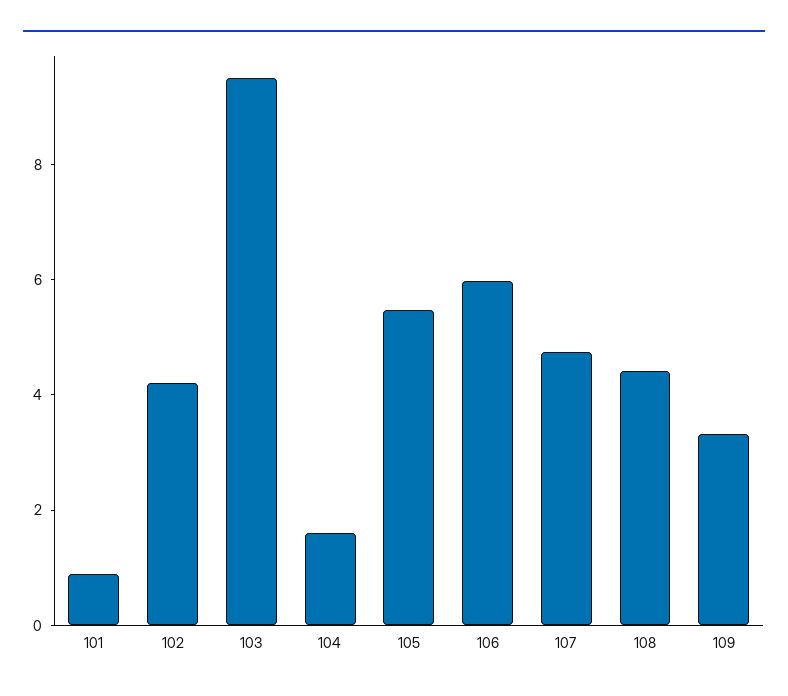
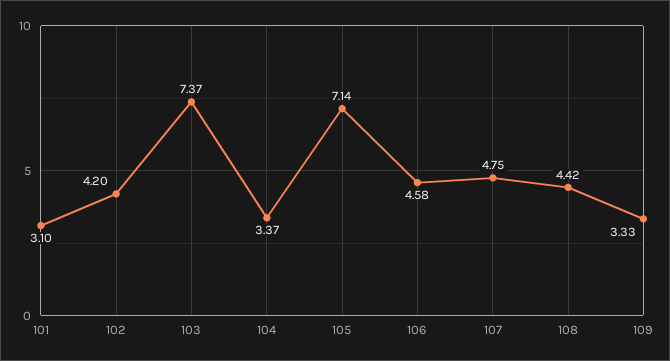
  {
-   "101": 1,
+   "101": 3.1,
    "102": 4.2,
-   "103": 9.5,
+   "103": 7.37,
-   "104": 1.5,
+   "104": 3.37,
-   "105": 5.5,
+   "105": 7.14,
-   "106": 6,
+   "106": 4.58,
    "107": 4.75,
    "108": 4.42,
    "109": 3.33
  }

